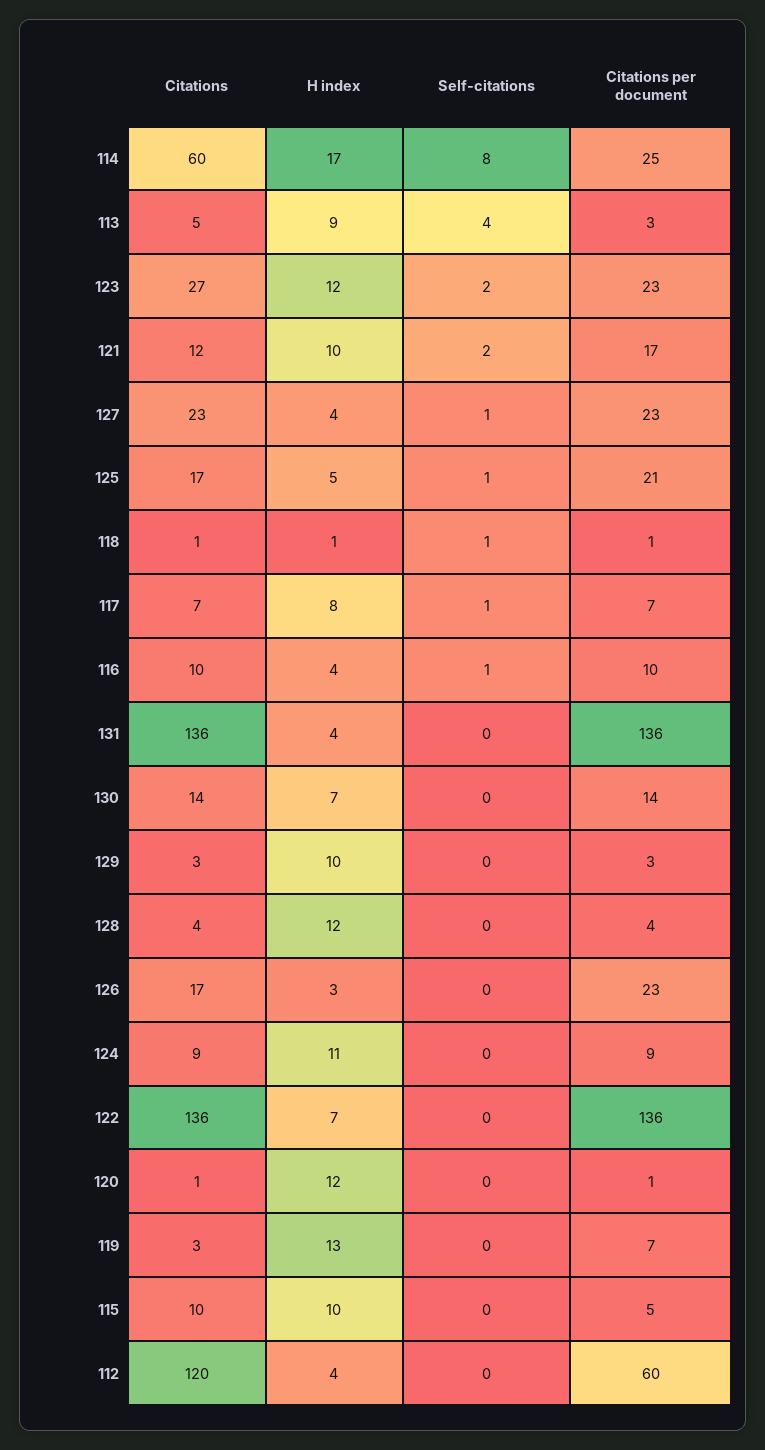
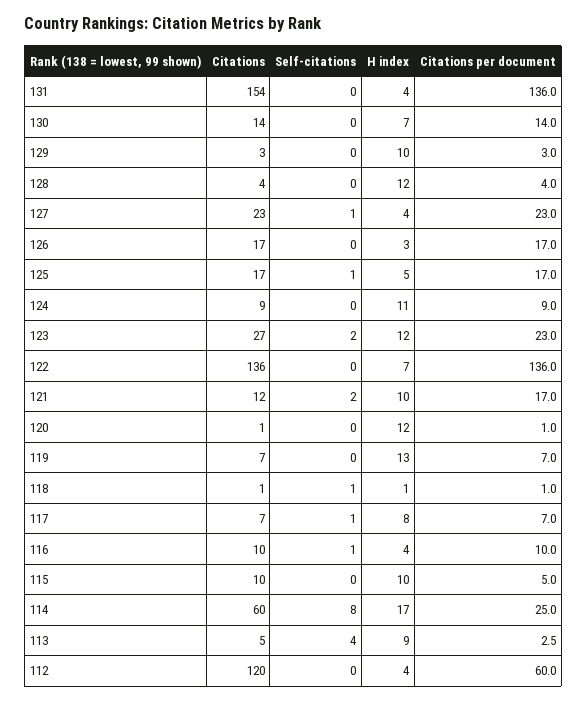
  {
    "Citations": {
      "114": 60,
      "113": 5,
      "123": 27,
      "121": 12,
      "127": 23,
      "125": 17,
      "118": 1,
      "117": 7,
      "116": 10,
-     "131": 136,
+     "131": 154,
      "130": 14,
      "129": 3,
      "128": 4,
      "126": 17,
      "124": 9,
      "122": 136,
      "120": 1,
-     "119": 3,
+     "119": 7,
      "115": 10,
      "112": 120
    },
    "H index": {
      "114": 17,
      "113": 9,
      "123": 12,
      "121": 10,
      "127": 4,
      "125": 5,
      "118": 1,
      "117": 8,
      "116": 4,
      "131": 4,
      "130": 7,
      "129": 10,
      "128": 12,
      "126": 3,
      "124": 11,
      "122": 7,
      "120": 12,
      "119": 13,
      "115": 10,
      "112": 4
    },
    "Self-citations": {
      "114": 8,
      "113": 4,
      "123": 2,
      "121": 2,
      "127": 1,
      "125": 1,
      "118": 1,
      "117": 1,
      "116": 1,
      "131": 0,
      "130": 0,
      "129": 0,
      "128": 0,
      "126": 0,
      "124": 0,
      "122": 0,
      "120": 0,
      "119": 0,
      "115": 0,
      "112": 0
    },
    "Citations per document": {
      "114": 25,
      "113": 2.5,
      "123": 23,
      "121": 17,
      "127": 23,
-     "125": 21,
+     "125": 17,
      "118": 1,
      "117": 7,
      "116": 10,
      "131": 136,
      "130": 14,
      "129": 3,
      "128": 4,
-     "126": 23,
+     "126": 17,
      "124": 9,
      "122": 136,
      "120": 1,
      "119": 7,
      "115": 5,
      "112": 60
    }
  }

